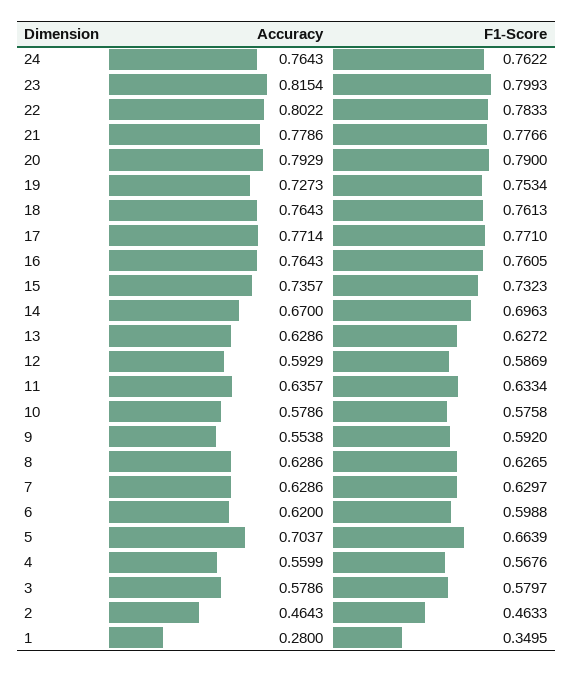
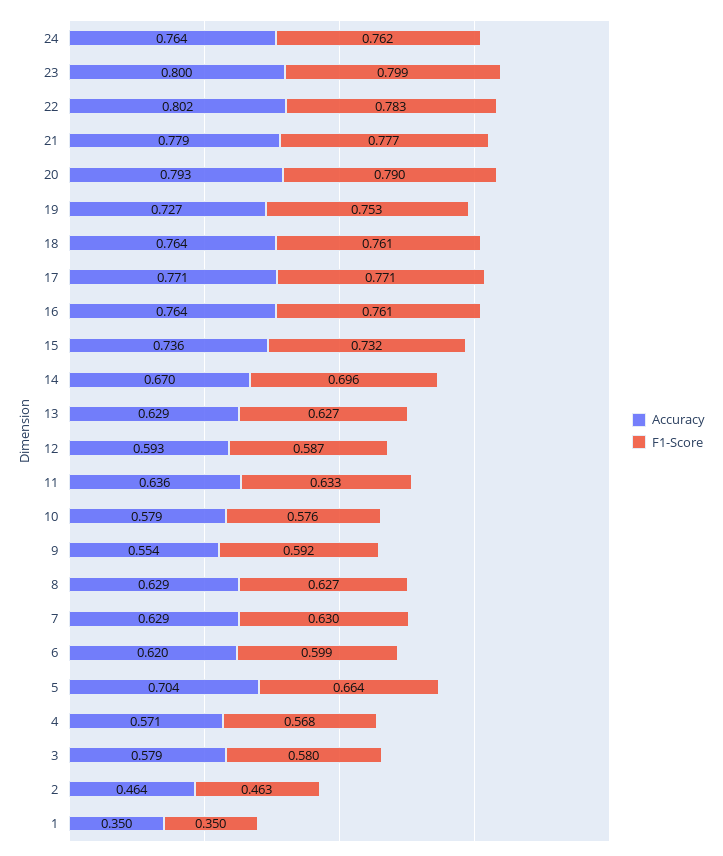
  {
    "Accuracy": {
      "24": 0.7643,
-     "23": 0.8154,
+     "23": 0.8,
      "22": 0.8022,
      "21": 0.7786,
      "20": 0.7929,
      "19": 0.7273,
      "18": 0.7643,
      "17": 0.7714,
      "16": 0.7643,
      "15": 0.7357,
      "14": 0.67,
      "13": 0.6286,
      "12": 0.5929,
      "11": 0.6357,
      "10": 0.5786,
      "9": 0.5538,
      "8": 0.6286,
      "7": 0.6286,
      "6": 0.62,
      "5": 0.7037,
-     "4": 0.5599,
+     "4": 0.571,
      "3": 0.5786,
      "2": 0.4643,
-     "1": 0.28
+     "1": 0.35
    },
    "F1-Score": {
      "24": 0.7622,
      "23": 0.7993,
      "22": 0.7833,
      "21": 0.7766,
      "20": 0.79,
      "19": 0.7534,
      "18": 0.7613,
      "17": 0.771,
      "16": 0.7605,
      "15": 0.7323,
      "14": 0.6963,
      "13": 0.6272,
      "12": 0.5869,
      "11": 0.6334,
      "10": 0.5758,
      "9": 0.592,
      "8": 0.6265,
      "7": 0.6297,
      "6": 0.5988,
      "5": 0.6639,
      "4": 0.5676,
      "3": 0.5797,
      "2": 0.4633,
      "1": 0.3495
    }
  }

